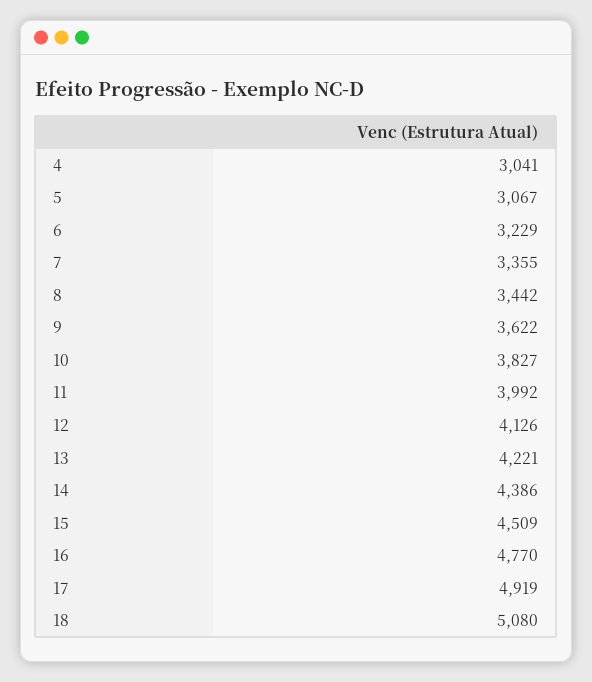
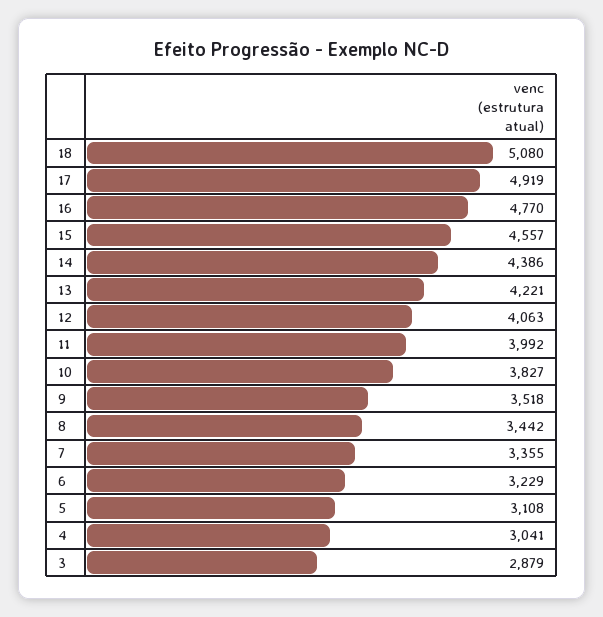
  {
    "4": 3041,
-   "5": 3067,
+   "5": 3108,
    "6": 3229,
    "7": 3355,
    "8": 3442,
-   "9": 3622,
+   "9": 3518,
    "10": 3827,
    "11": 3992,
-   "12": 4126,
+   "12": 4063,
    "13": 4221,
    "14": 4386,
-   "15": 4509,
+   "15": 4557,
    "16": 4770,
    "17": 4919,
-   "18": 5080
+   "18": 5080,
+   "3": 2879
  }

